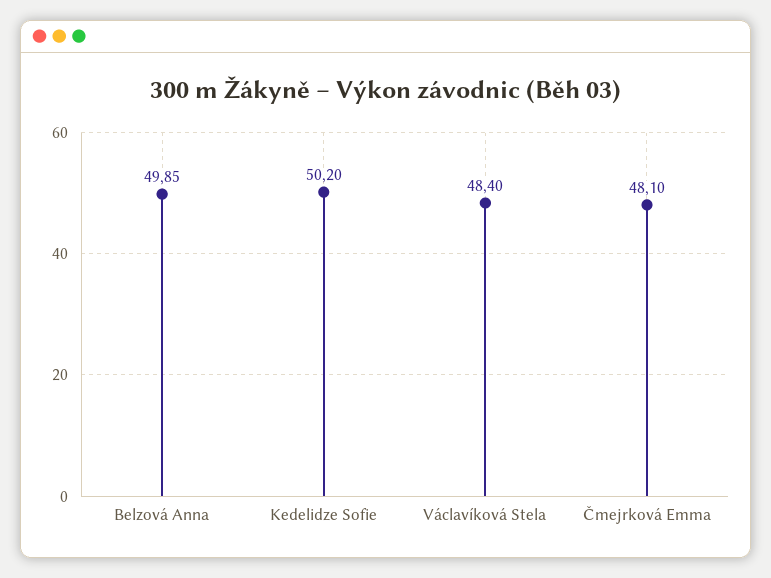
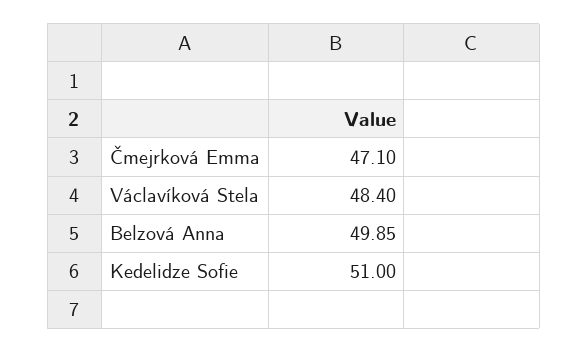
  {
    "Belzová Anna": 49.85,
-   "Kedelidze Sofie": 50.2,
+   "Kedelidze Sofie": 51,
    "Václavíková Stela": 48.4,
-   "Čmejrková Emma": 48.1
+   "Čmejrková Emma": 47.1
  }

